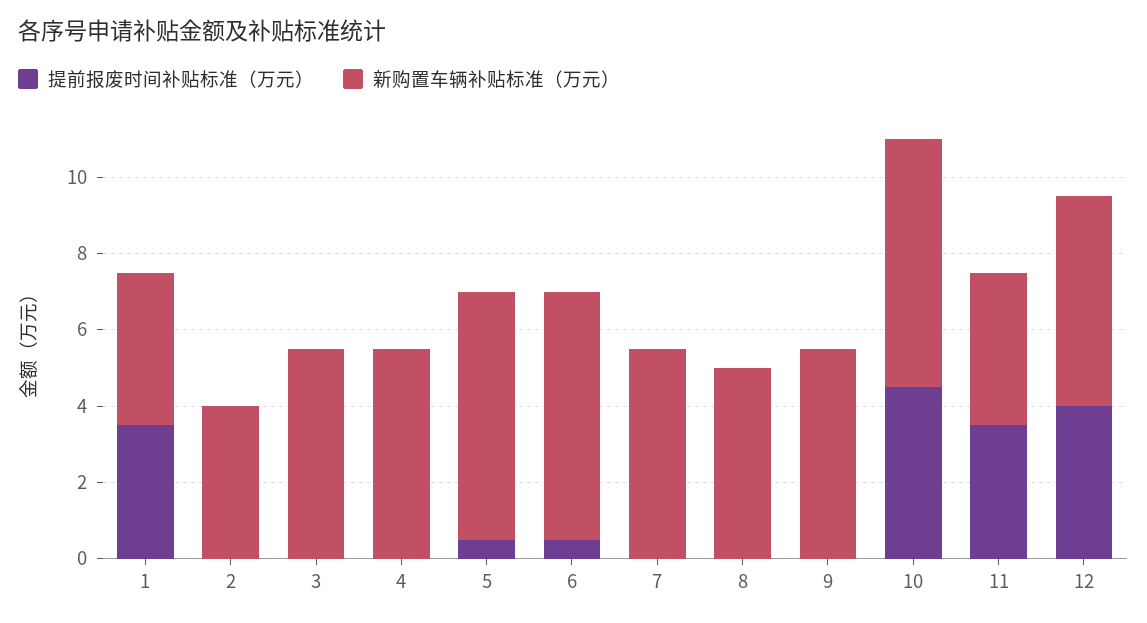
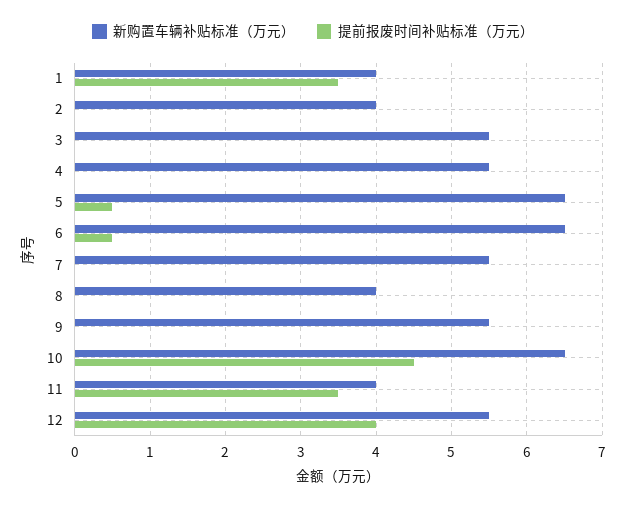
  {
    "提前报废时间补贴标准（万元）": {
      "1": 3.5,
      "2": 0,
      "3": 0,
      "4": 0,
      "5": 0.5,
      "6": 0.5,
      "7": 0,
      "8": 0,
      "9": 0,
      "10": 4.5,
      "11": 3.5,
      "12": 4
    },
    "新购置车辆补贴标准（万元）": {
      "1": 4,
      "2": 4,
      "3": 5.5,
      "4": 5.5,
      "5": 6.5,
      "6": 6.5,
      "7": 5.5,
-     "8": 5,
+     "8": 4,
      "9": 5.5,
      "10": 6.5,
      "11": 4,
      "12": 5.5
    }
  }

